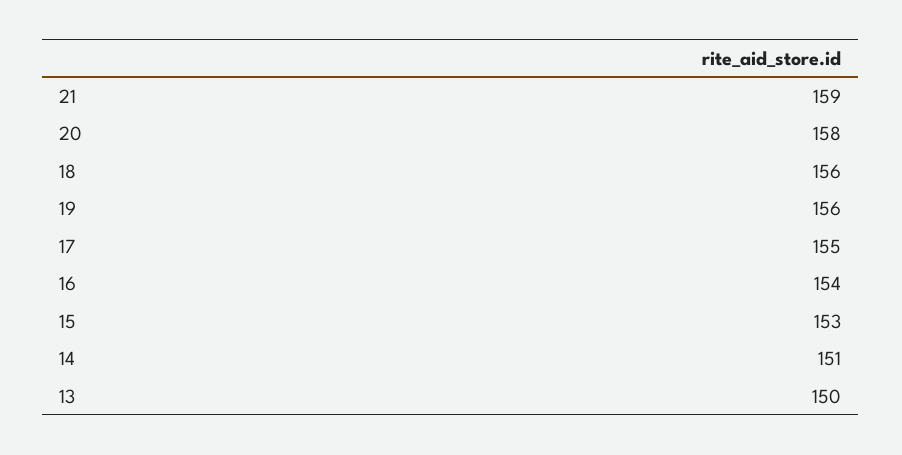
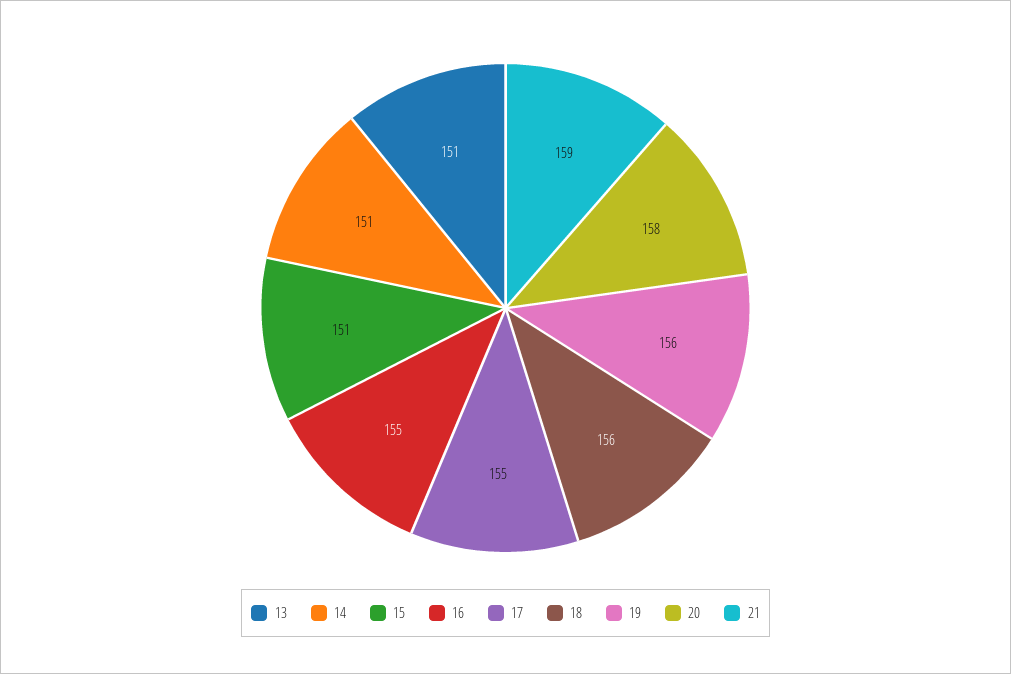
  {
    "21": 159,
    "20": 158,
    "18": 156,
    "19": 156,
    "17": 155,
-   "16": 154,
+   "16": 155,
-   "15": 153,
+   "15": 151,
    "14": 151,
-   "13": 150
+   "13": 151
  }

